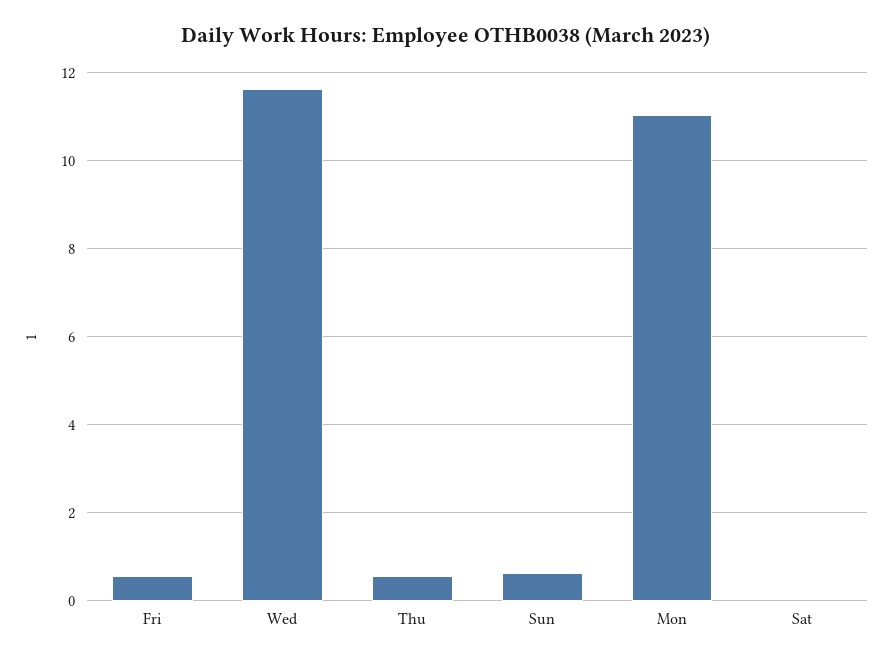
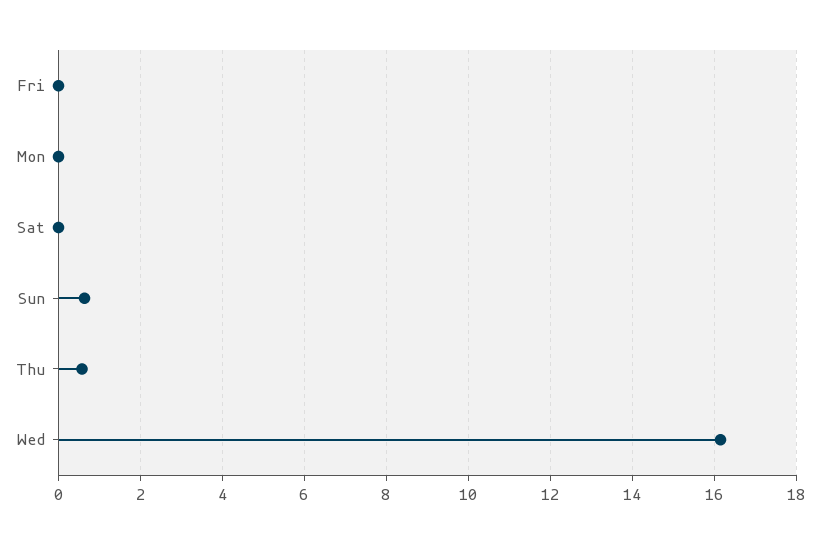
  {
-   "Fri": 0.6,
+   "Fri": 0,
-   "Wed": 11.6,
+   "Wed": 16.2,
    "Thu": 0.6,
    "Sun": 0.6,
-   "Mon": 11,
+   "Mon": 0,
    "Sat": 0
  }

